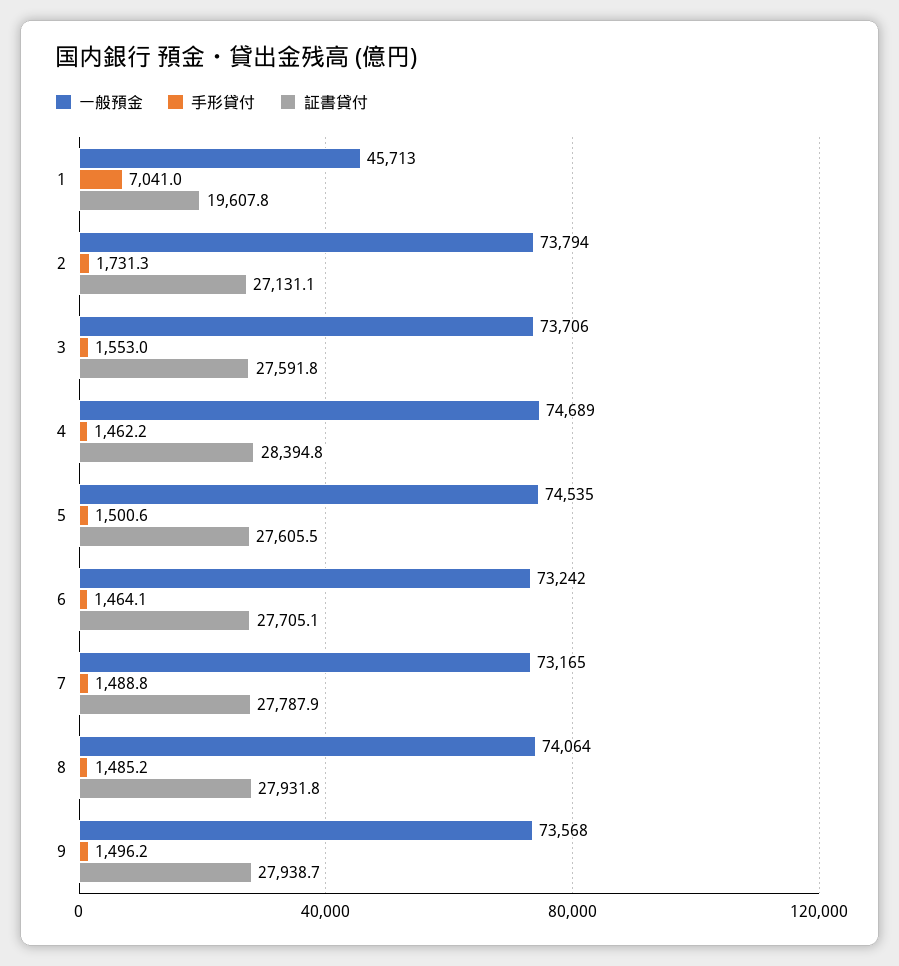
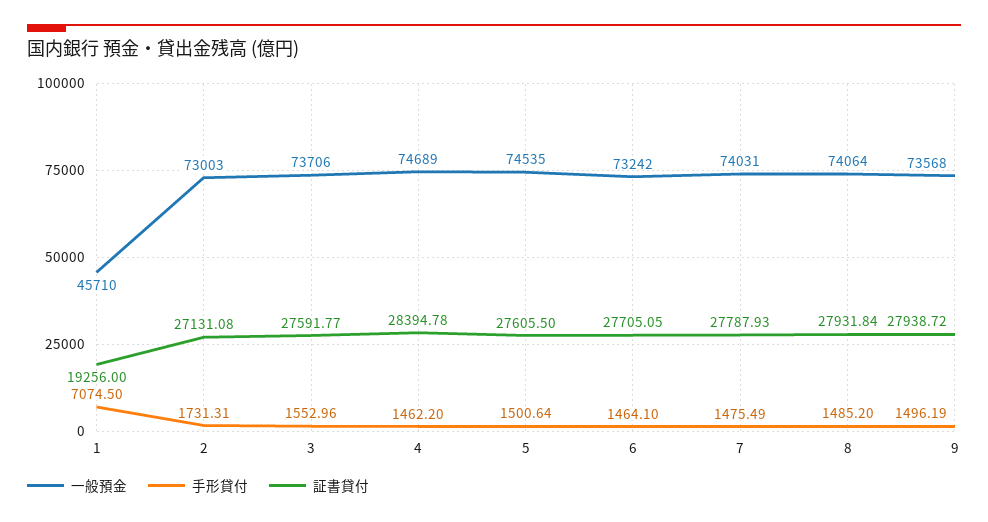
  {
    "一般預金": {
-     "1": 45713,
+     "1": 45710,
-     "2": 73794,
+     "2": 73003,
      "3": 73706,
      "4": 74689,
      "5": 74535,
      "6": 73242,
-     "7": 73165,
+     "7": 74031,
      "8": 74064,
      "9": 73568
    },
    "手形貸付": {
-     "1": 7041,
+     "1": 7074.5,
      "2": 1731.31,
      "3": 1552.96,
      "4": 1462.2,
      "5": 1500.64,
      "6": 1464.1,
-     "7": 1488.8,
+     "7": 1475.49,
      "8": 1485.2,
      "9": 1496.19
    },
    "証書貸付": {
-     "1": 19607.8,
+     "1": 19256,
      "2": 27131.08,
      "3": 27591.77,
      "4": 28394.78,
      "5": 27605.5,
      "6": 27705.05,
      "7": 27787.93,
      "8": 27931.84,
      "9": 27938.72
    }
  }

